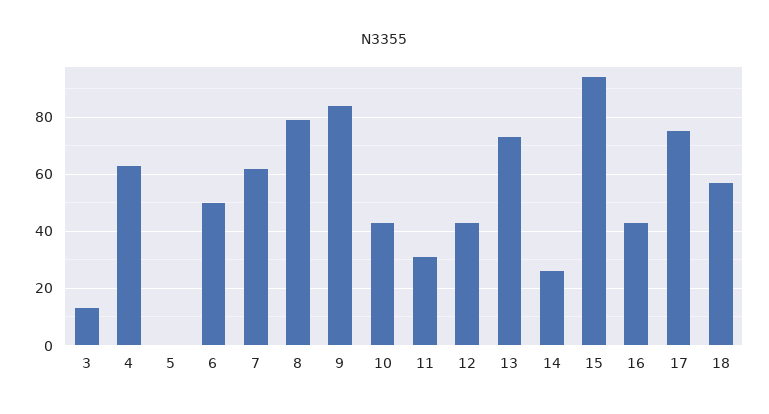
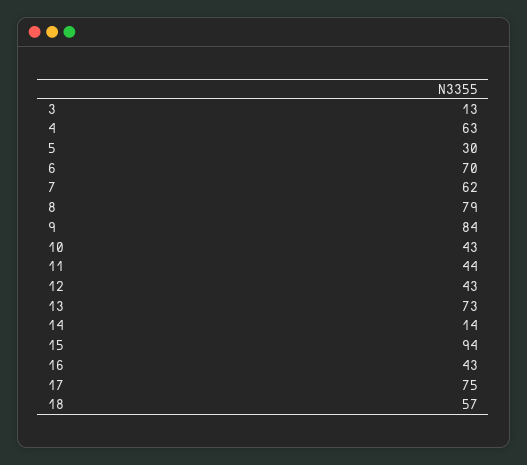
  {
    "3": 13,
    "4": 63,
-   "5": 0,
+   "5": 30,
-   "6": 50,
+   "6": 70,
    "7": 62,
    "8": 79,
    "9": 84,
    "10": 43,
-   "11": 30,
+   "11": 44,
    "12": 43,
    "13": 73,
-   "14": 25,
+   "14": 14,
    "15": 94,
    "16": 43,
    "17": 75,
    "18": 57
  }

